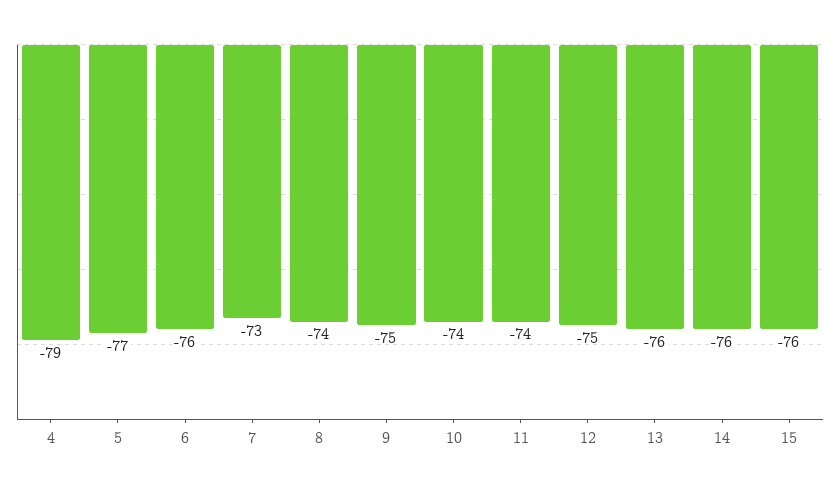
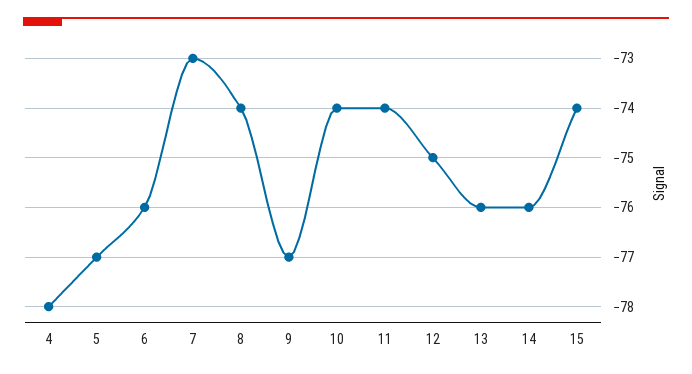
  {
-   "4": -79,
+   "4": -78,
    "5": -77,
    "6": -76,
    "7": -73,
    "8": -74,
-   "9": -75,
+   "9": -77,
    "10": -74,
    "11": -74,
    "12": -75,
    "13": -76,
    "14": -76,
-   "15": -76
+   "15": -74
  }

